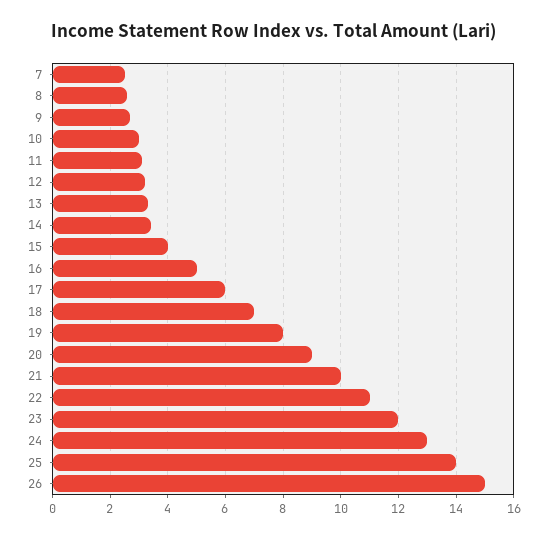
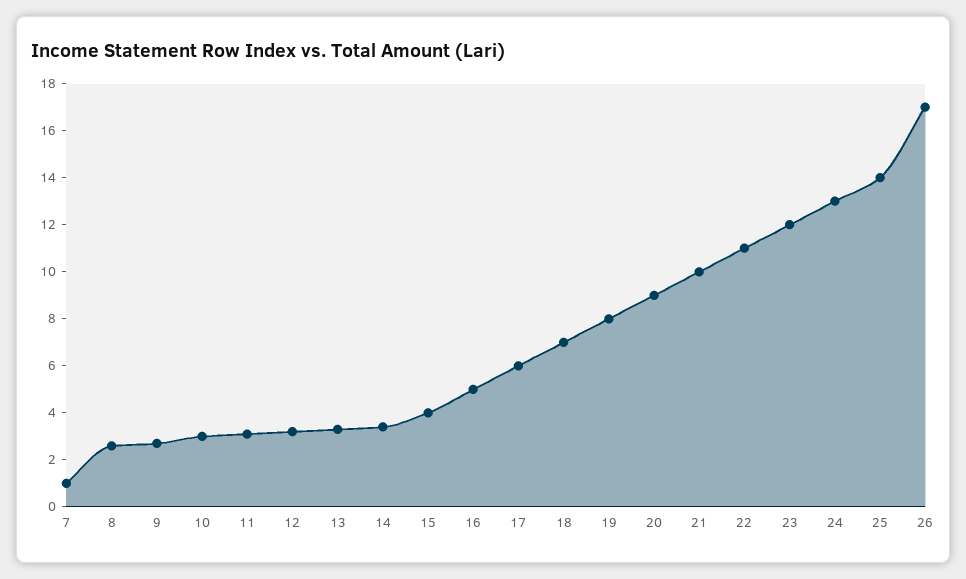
  {
-   "7": 2.5,
+   "7": 1,
    "8": 2.5,
    "9": 2.5,
    "10": 3,
    "11": 3,
    "12": 3,
    "13": 3.5,
    "14": 3.5,
    "15": 4,
    "16": 5,
    "17": 6,
    "18": 7,
    "19": 8,
    "20": 9,
    "21": 10,
    "22": 11,
    "23": 12,
    "24": 13,
    "25": 14,
-   "26": 15
+   "26": 17
  }

